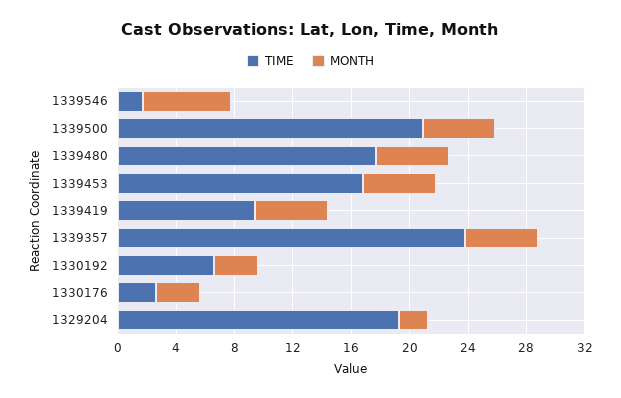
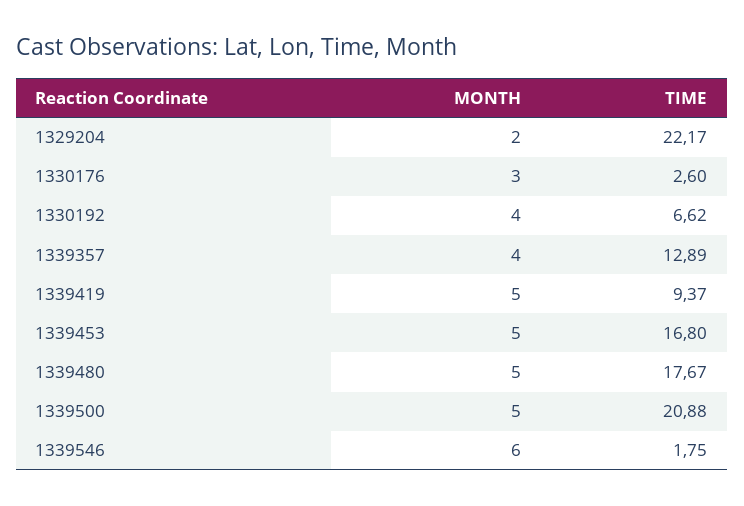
  {
    "TIME": {
      "1339546": 1.75,
      "1339500": 20.88,
      "1339480": 17.67,
      "1339453": 16.8,
      "1339419": 9.37,
-     "1339357": 24,
+     "1339357": 12.89,
      "1330192": 6.62,
      "1330176": 2.6,
-     "1329204": 19
+     "1329204": 22.17
    },
    "MONTH": {
      "1339546": 6,
      "1339500": 5,
      "1339480": 5,
      "1339453": 5,
      "1339419": 5,
-     "1339357": 5,
+     "1339357": 4,
-     "1330192": 3,
+     "1330192": 4,
      "1330176": 3,
      "1329204": 2
    }
  }

